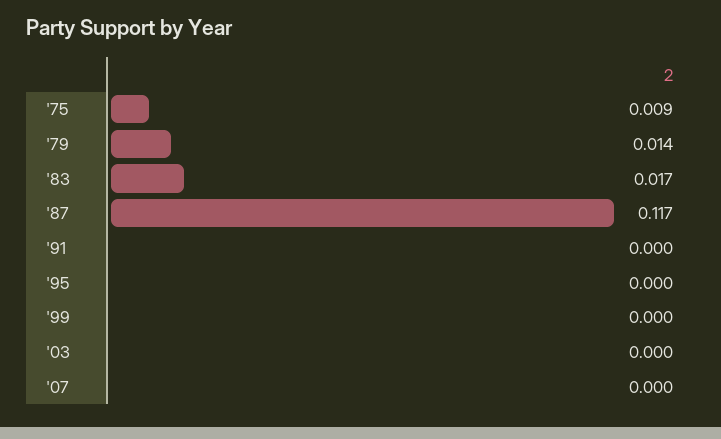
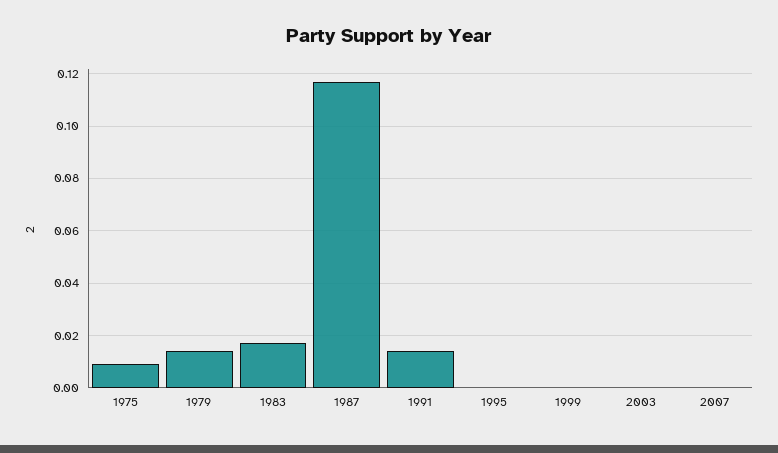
  {
    "'75": 0.009,
    "'79": 0.014,
    "'83": 0.017,
    "'87": 0.117,
-   "'91": 0,
+   "'91": 0.015,
    "'95": 0,
    "'99": 0,
    "'03": 0,
    "'07": 0
  }

